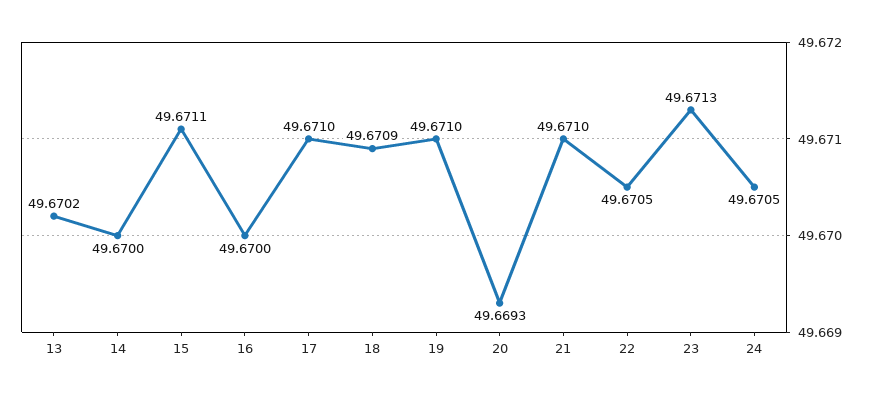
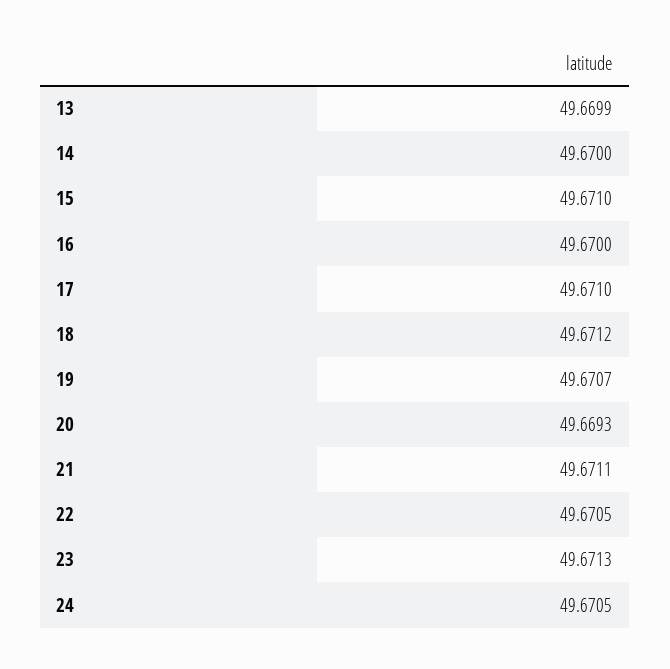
  {
-   "13": 49.6702,
+   "13": 49.6699,
    "14": 49.67,
-   "15": 49.6711,
+   "15": 49.671,
    "16": 49.67,
    "17": 49.671,
-   "18": 49.6709,
+   "18": 49.6712,
-   "19": 49.671,
+   "19": 49.6707,
    "20": 49.6693,
-   "21": 49.671,
+   "21": 49.6711,
    "22": 49.6705,
    "23": 49.6713,
    "24": 49.6705
  }

